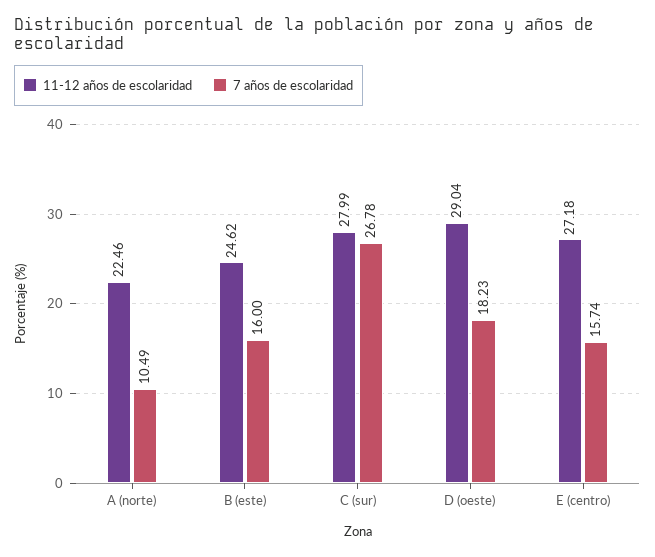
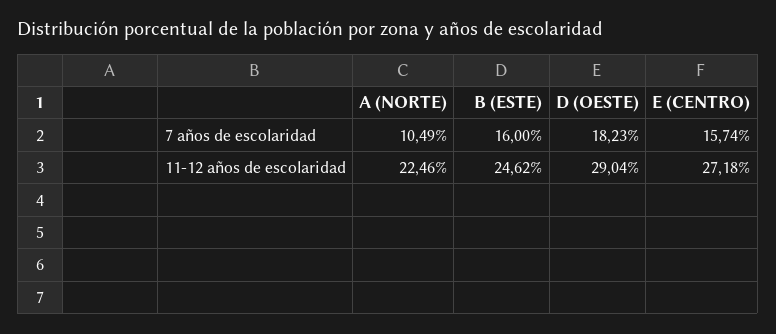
  {
    "11-12 años de escolaridad": {
      "A (norte)": 22.46,
      "B (este)": 24.62,
-     "C (sur)": 27.99,
      "D (oeste)": 29.04,
      "E (centro)": 27.18
    },
    "7 años de escolaridad": {
      "A (norte)": 10.49,
      "B (este)": 16,
-     "C (sur)": 26.78,
      "D (oeste)": 18.23,
      "E (centro)": 15.74
    }
  }

